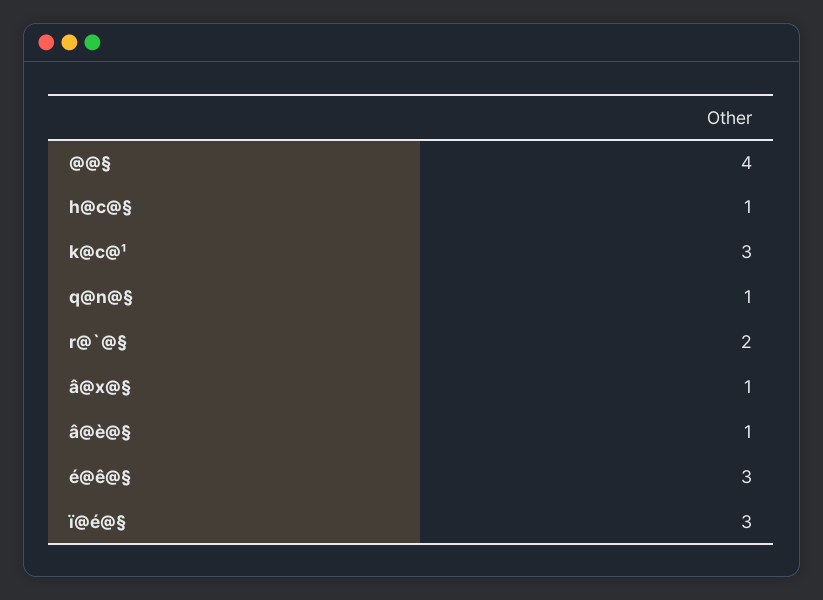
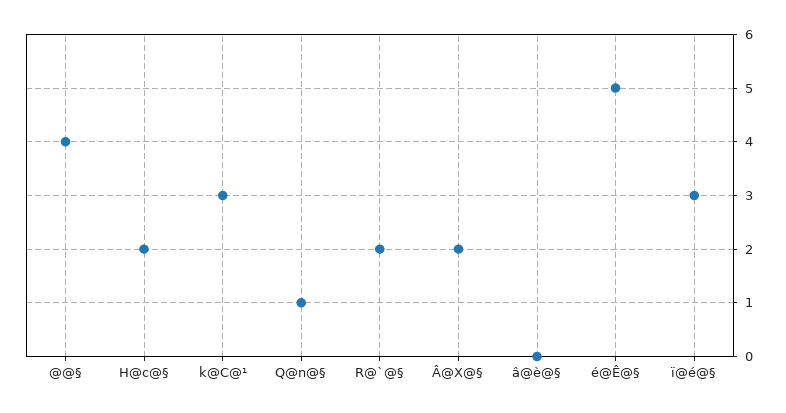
  {
    "@@§": 4,
-   "h@c@§": 1,
+   "h@c@§": 2,
    "k@c@¹": 3,
    "q@n@§": 1,
    "r@`@§": 2,
-   "â@x@§": 1,
+   "â@x@§": 2,
-   "â@è@§": 1,
+   "â@è@§": 0,
-   "é@ê@§": 3,
+   "é@ê@§": 5,
    "ï@é@§": 3
  }

